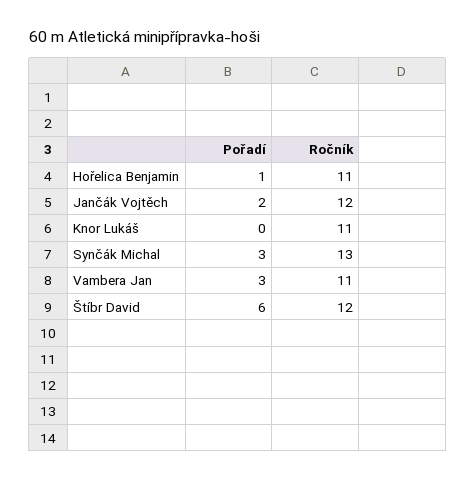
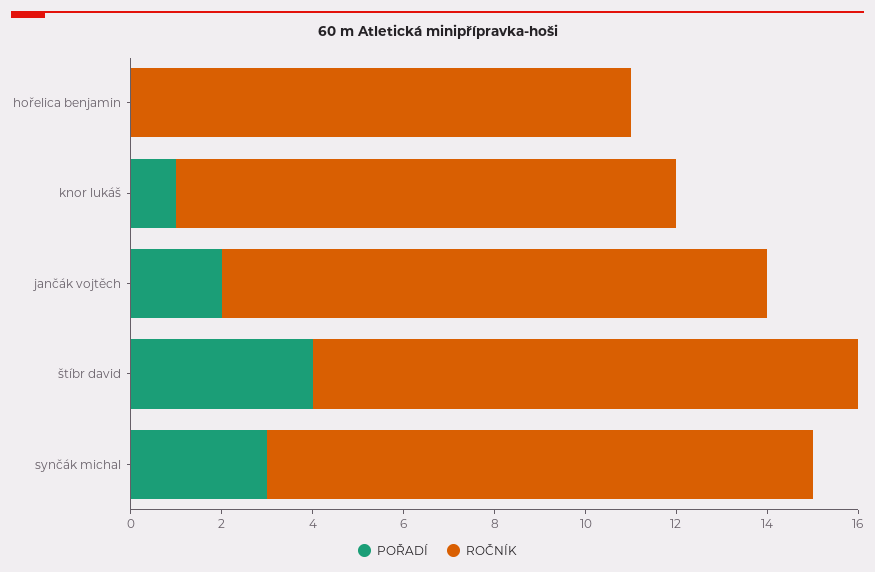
  {
    "Pořadí": {
-     "Hořelica Benjamin": 1,
+     "Hořelica Benjamin": 0,
      "Jančák Vojtěch": 2,
-     "Knor Lukáš": 0,
+     "Knor Lukáš": 1,
      "Synčák Michal": 3,
-     "Vambera Jan": 3,
-     "Štíbr David": 6
+     "Štíbr David": 4
    },
    "Ročník": {
      "Hořelica Benjamin": 11,
      "Jančák Vojtěch": 12,
      "Knor Lukáš": 11,
-     "Synčák Michal": 13,
+     "Synčák Michal": 12,
-     "Vambera Jan": 11,
      "Štíbr David": 12
    }
  }

